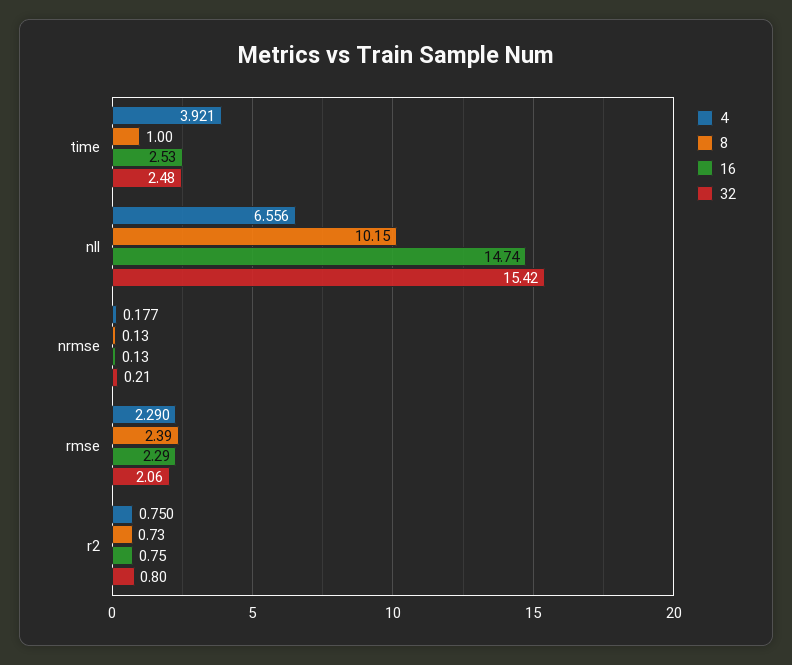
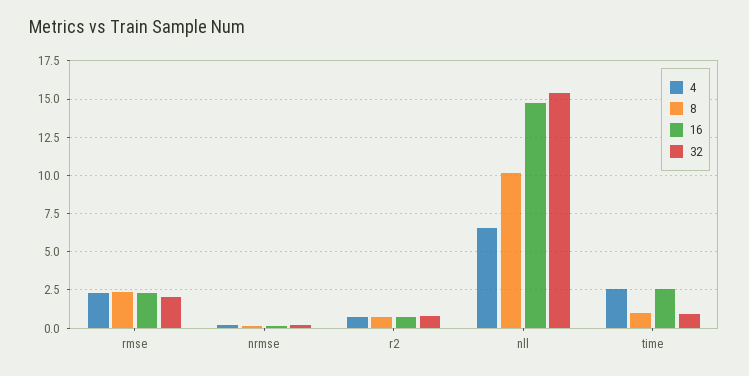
  {
    "4": {
-     "time": 3.921,
+     "time": 2.5,
      "nll": 6.556,
      "nrmse": 0.177,
      "rmse": 2.29,
      "r2": 0.75
    },
    "8": {
      "time": 1,
      "nll": 10.15,
      "nrmse": 0.13,
      "rmse": 2.39,
      "r2": 0.73
    },
    "16": {
      "time": 2.53,
      "nll": 14.74,
      "nrmse": 0.13,
      "rmse": 2.29,
      "r2": 0.75
    },
    "32": {
-     "time": 2.48,
+     "time": 1,
      "nll": 15.42,
      "nrmse": 0.21,
      "rmse": 2.06,
      "r2": 0.8
    }
  }

